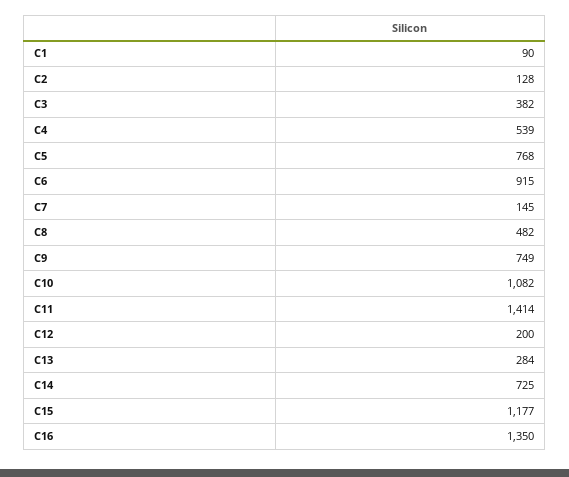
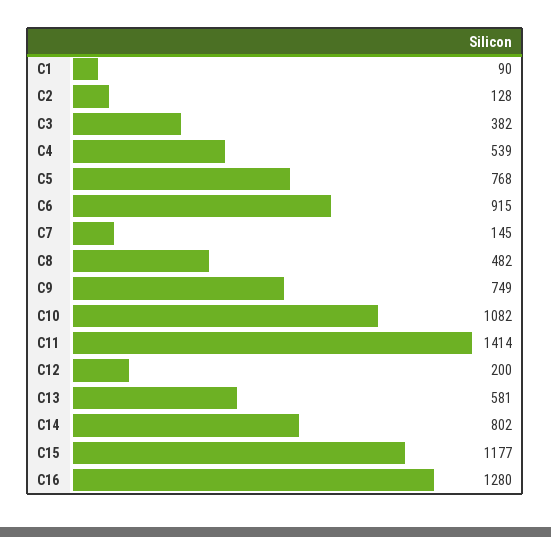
  {
    "C1": 90,
    "C2": 128,
    "C3": 382,
    "C4": 539,
    "C5": 768,
    "C6": 915,
    "C7": 145,
    "C8": 482,
    "C9": 749,
    "C10": 1082,
    "C11": 1414,
    "C12": 200,
-   "C13": 284,
+   "C13": 581,
-   "C14": 725,
+   "C14": 802,
    "C15": 1177,
-   "C16": 1350
+   "C16": 1280
  }

